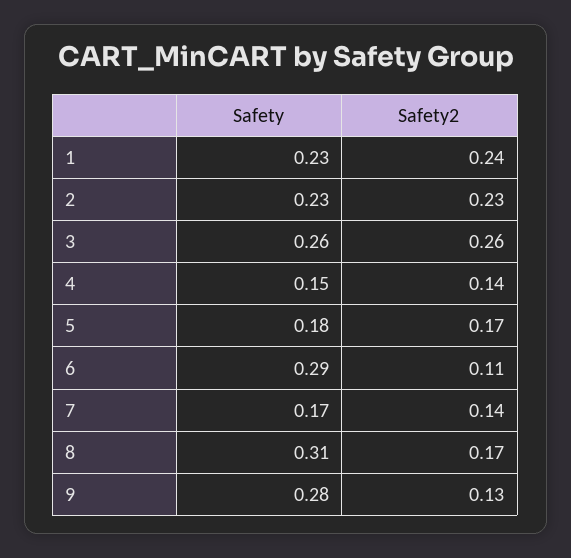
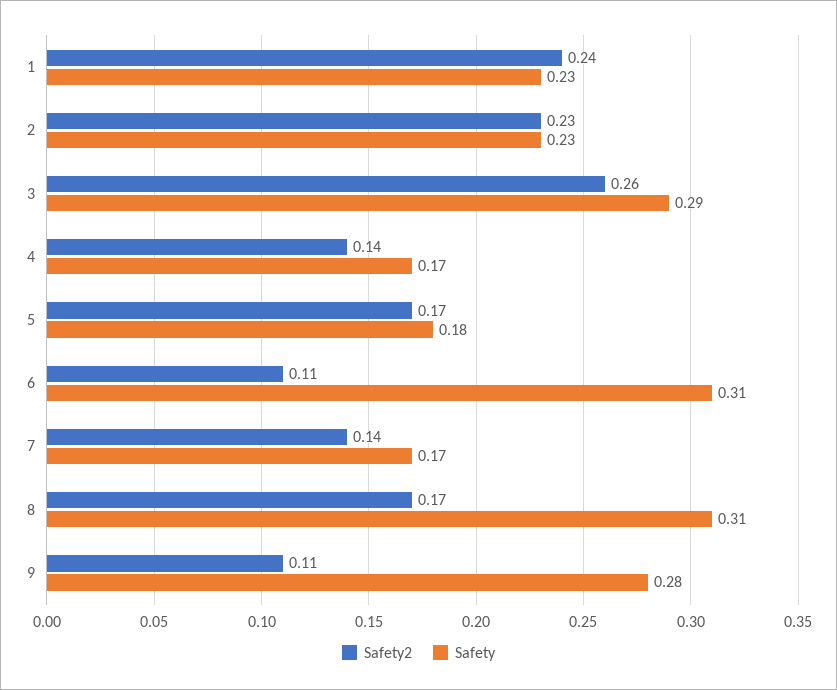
  {
    "Safety": {
      "1": 0.23,
      "2": 0.23,
-     "3": 0.26,
+     "3": 0.29,
-     "4": 0.15,
+     "4": 0.17,
      "5": 0.18,
-     "6": 0.29,
+     "6": 0.31,
      "7": 0.17,
      "8": 0.31,
      "9": 0.28
    },
    "Safety2": {
      "1": 0.24,
      "2": 0.23,
      "3": 0.26,
      "4": 0.14,
      "5": 0.17,
      "6": 0.11,
      "7": 0.14,
      "8": 0.17,
-     "9": 0.13
+     "9": 0.11
    }
  }

